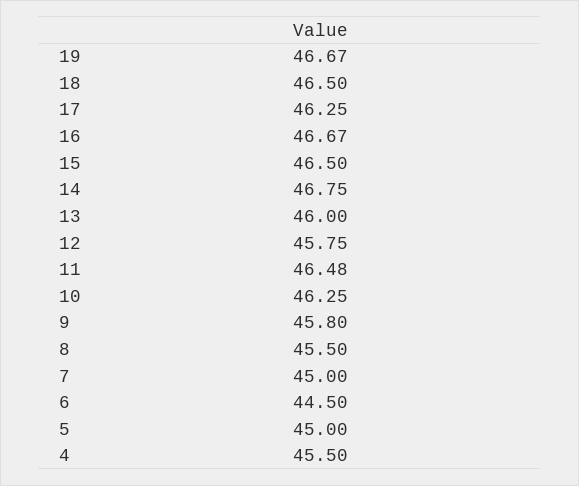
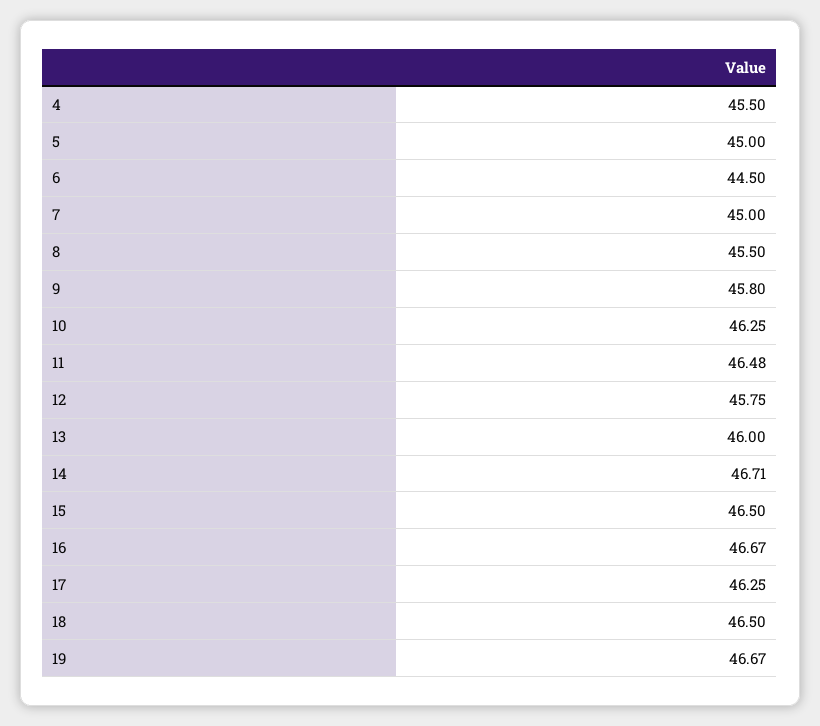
  {
    "19": 46.67,
    "18": 46.5,
    "17": 46.25,
    "16": 46.67,
    "15": 46.5,
-   "14": 46.75,
+   "14": 46.71,
    "13": 46,
    "12": 45.75,
    "11": 46.48,
    "10": 46.25,
    "9": 45.8,
    "8": 45.5,
    "7": 45,
    "6": 44.5,
    "5": 45,
    "4": 45.5
  }

